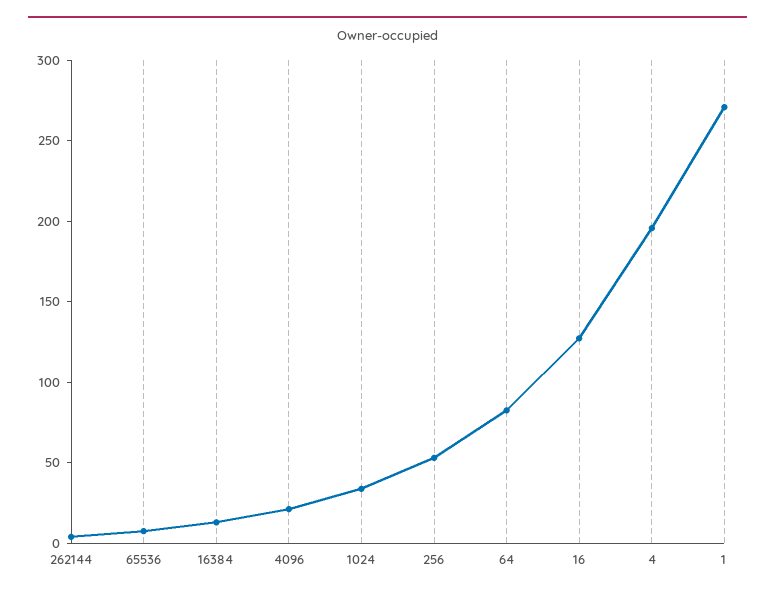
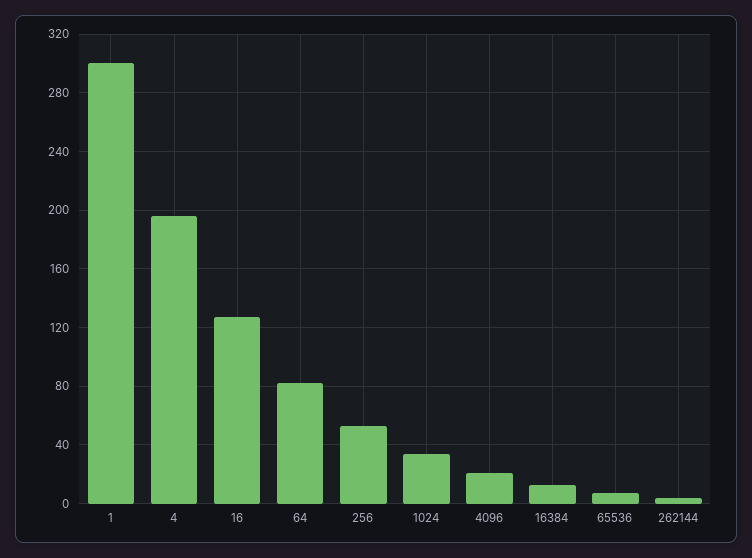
  {
    "262144": 5,
    "65536": 5,
    "16384": 15,
    "4096": 20,
    "1024": 35,
    "256": 55,
    "64": 80,
    "16": 125,
    "4": 195,
-   "1": 270
+   "1": 300
  }

